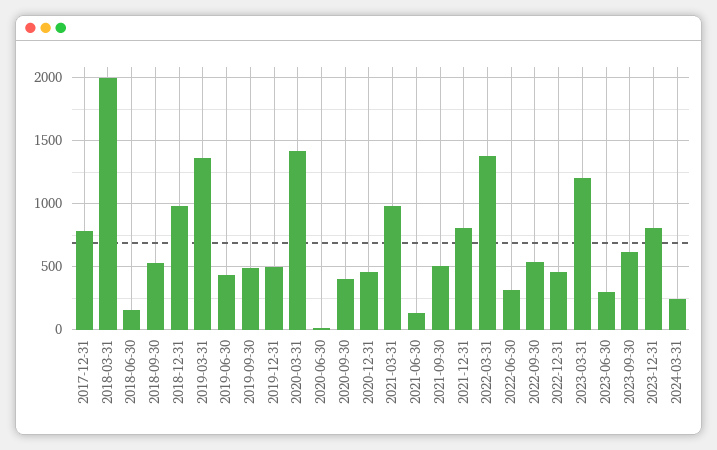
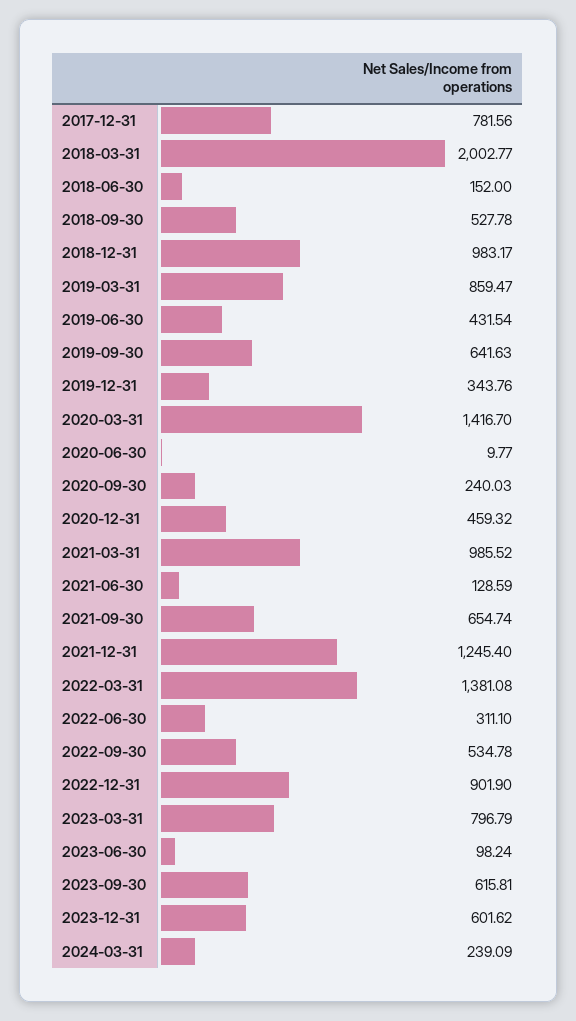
  {
    "2017-12-31": 781.56,
    "2018-03-31": 2002.77,
    "2018-06-30": 152,
    "2018-09-30": 527.78,
    "2018-12-31": 983.17,
-   "2019-03-31": 1350,
+   "2019-03-31": 859.47,
    "2019-06-30": 431.54,
-   "2019-09-30": 500,
+   "2019-09-30": 641.63,
-   "2019-12-31": 500,
+   "2019-12-31": 343.76,
    "2020-03-31": 1416.7,
    "2020-06-30": 9.77,
-   "2020-09-30": 400,
+   "2020-09-30": 240.03,
    "2020-12-31": 459.32,
    "2021-03-31": 985.52,
    "2021-06-30": 128.59,
-   "2021-09-30": 500,
+   "2021-09-30": 654.74,
-   "2021-12-31": 800,
+   "2021-12-31": 1245.4,
    "2022-03-31": 1381.08,
    "2022-06-30": 311.1,
    "2022-09-30": 534.78,
-   "2022-12-31": 450,
+   "2022-12-31": 901.9,
-   "2023-03-31": 1200,
+   "2023-03-31": 796.79,
-   "2023-06-30": 300,
+   "2023-06-30": 98.24,
    "2023-09-30": 615.81,
-   "2023-12-31": 800,
+   "2023-12-31": 601.62,
    "2024-03-31": 239.09
  }

